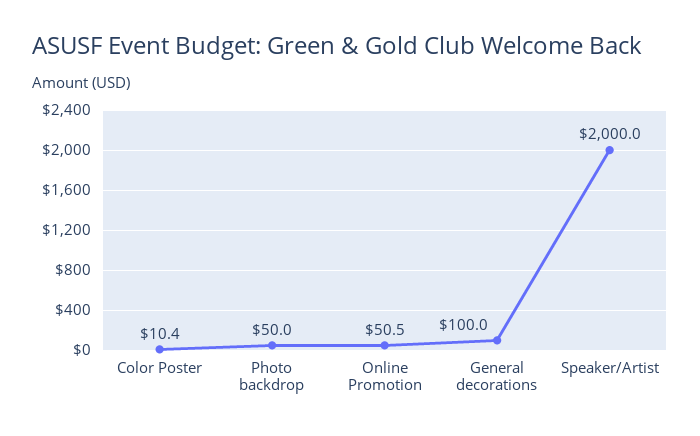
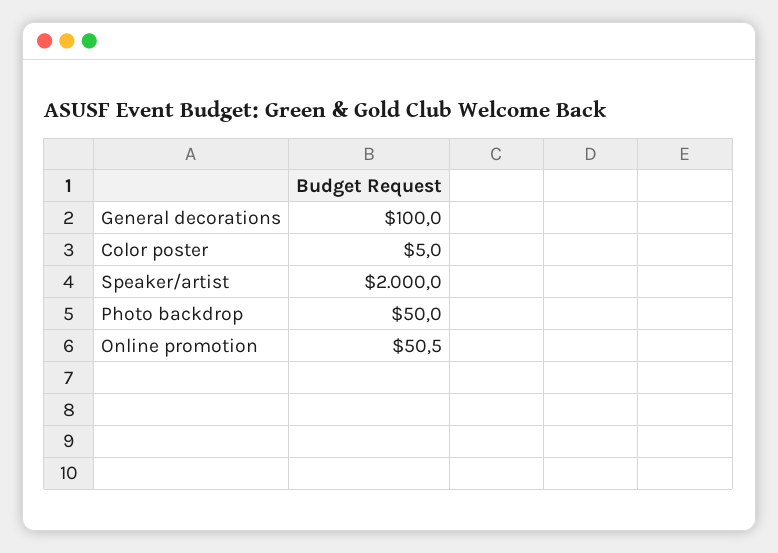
  {
-   "Color Poster": 10.4,
+   "Color Poster": 5,
    "Photo backdrop": 50,
    "Online Promotion": 50.5,
    "General decorations": 100,
    "Speaker/Artist": 2000
  }

